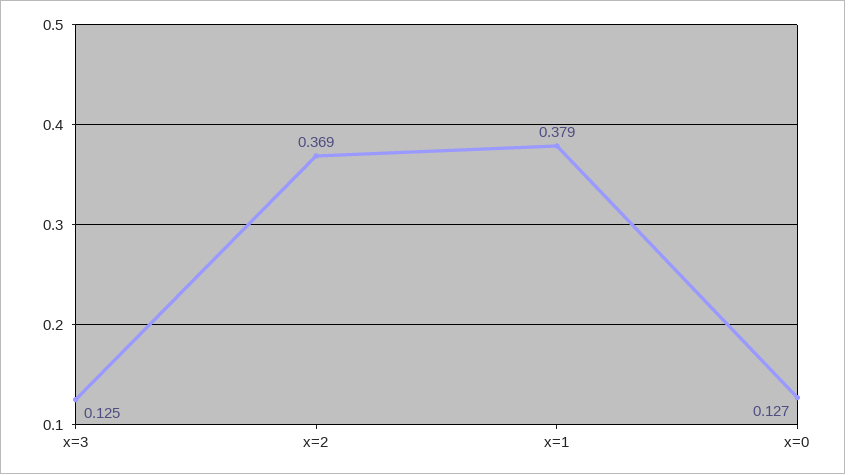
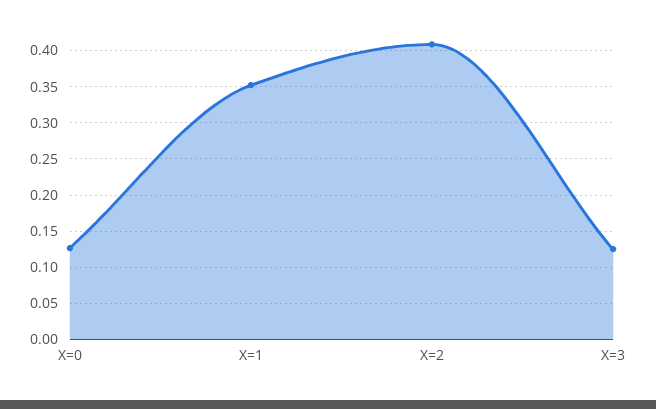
  {
    "x=3": 0.125,
-   "x=2": 0.369,
+   "x=2": 0.41,
-   "x=1": 0.379,
+   "x=1": 0.35,
    "x=0": 0.127
  }

